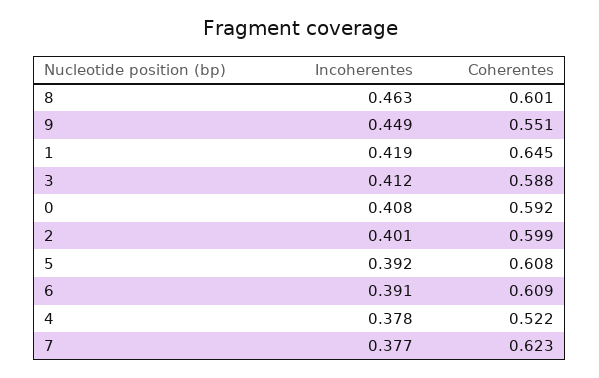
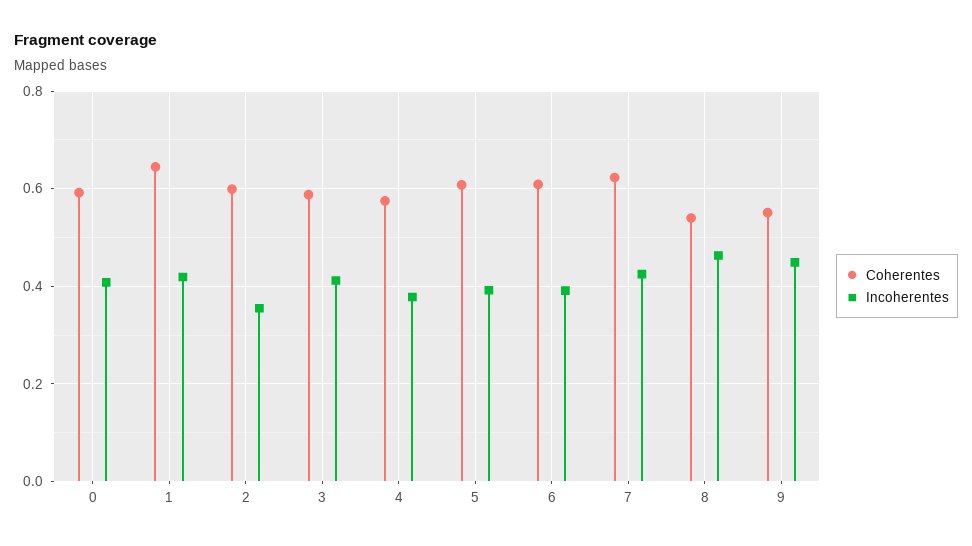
  {
    "Incoherentes": {
      "8": 0.463,
      "9": 0.449,
      "1": 0.419,
      "3": 0.412,
      "0": 0.408,
-     "2": 0.401,
+     "2": 0.36,
      "5": 0.392,
      "6": 0.391,
      "4": 0.378,
-     "7": 0.377
+     "7": 0.42
    },
    "Coherentes": {
-     "8": 0.601,
+     "8": 0.54,
      "9": 0.551,
      "1": 0.645,
      "3": 0.588,
      "0": 0.592,
      "2": 0.599,
      "5": 0.608,
      "6": 0.609,
-     "4": 0.522,
+     "4": 0.58,
      "7": 0.623
    }
  }

